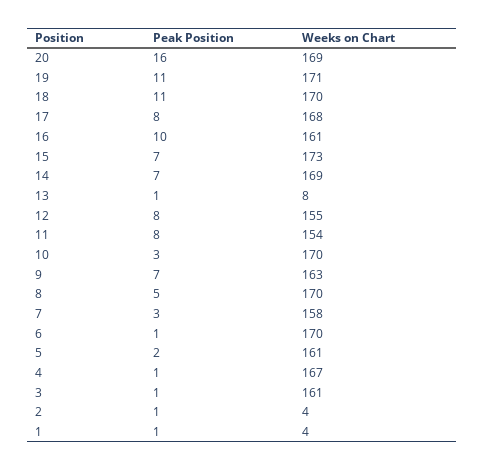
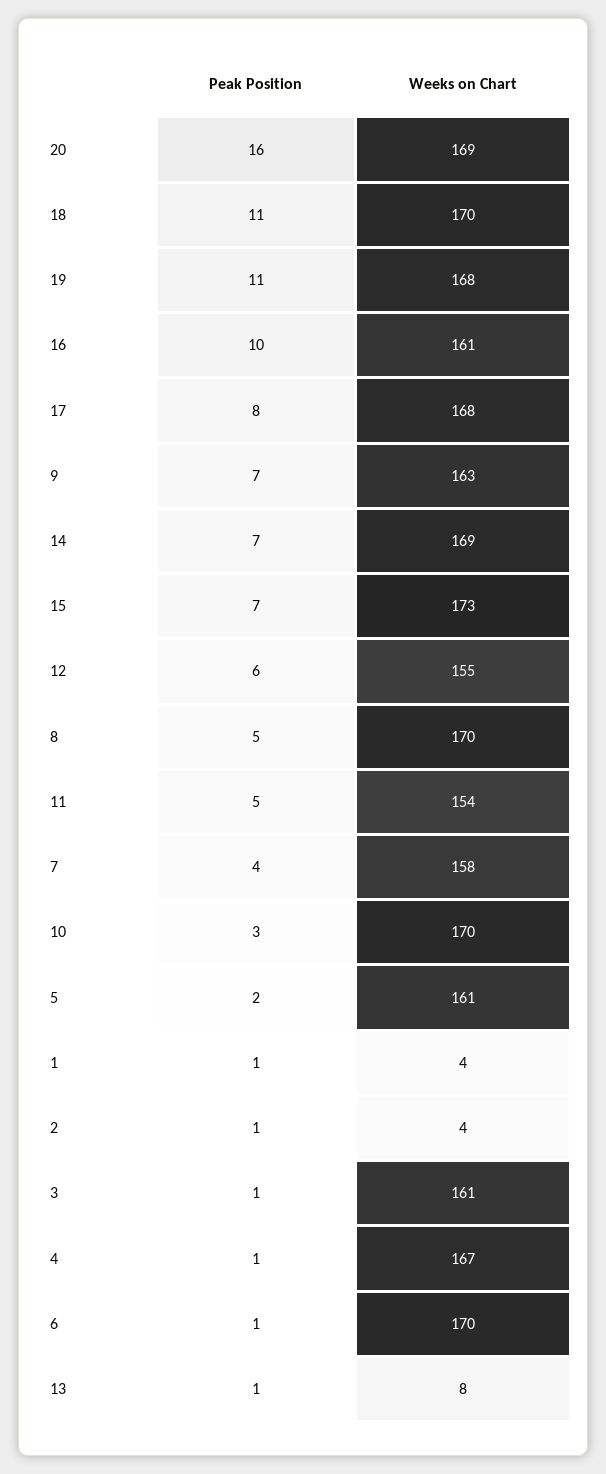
  {
    "Peak Position": {
      "20": 16,
      "19": 11,
      "18": 11,
      "17": 8,
      "16": 10,
      "15": 7,
      "14": 7,
      "13": 1,
-     "12": 8,
+     "12": 6,
-     "11": 8,
+     "11": 5,
      "10": 3,
      "9": 7,
      "8": 5,
-     "7": 3,
+     "7": 4,
      "6": 1,
      "5": 2,
      "4": 1,
      "3": 1,
      "2": 1,
      "1": 1
    },
    "Weeks on Chart": {
      "20": 169,
-     "19": 171,
+     "19": 168,
      "18": 170,
      "17": 168,
      "16": 161,
      "15": 173,
      "14": 169,
      "13": 8,
      "12": 155,
      "11": 154,
      "10": 170,
      "9": 163,
      "8": 170,
      "7": 158,
      "6": 170,
      "5": 161,
      "4": 167,
      "3": 161,
      "2": 4,
      "1": 4
    }
  }

